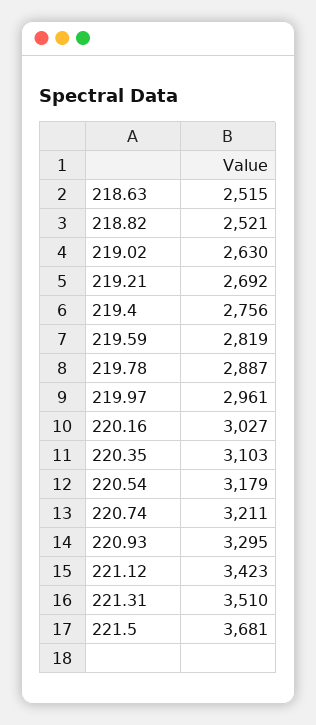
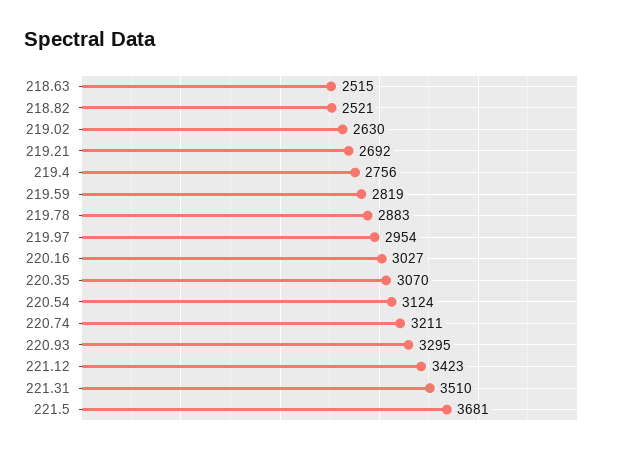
  {
    "218.63": 2515,
    "218.82": 2521,
    "219.02": 2630,
    "219.21": 2692,
    "219.4": 2756,
    "219.59": 2819,
-   "219.78": 2887,
+   "219.78": 2883,
-   "219.97": 2961,
+   "219.97": 2954,
    "220.16": 3027,
-   "220.35": 3103,
+   "220.35": 3070,
-   "220.54": 3179,
+   "220.54": 3124,
    "220.74": 3211,
    "220.93": 3295,
    "221.12": 3423,
    "221.31": 3510,
    "221.5": 3681
  }

